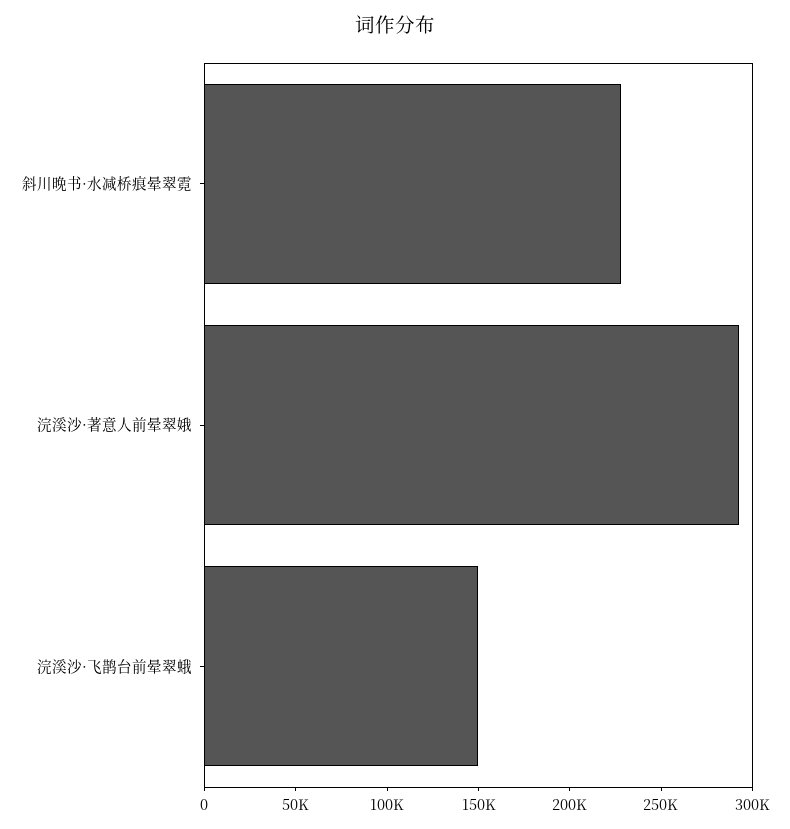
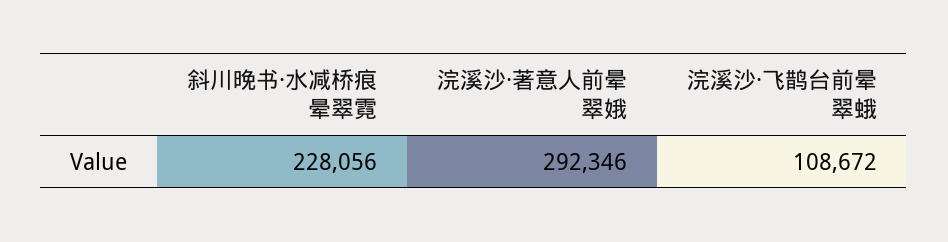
  {
    "斜川晚书·水减桥痕晕翠霓": 228056,
    "浣溪沙·著意人前晕翠娥": 292346,
-   "浣溪沙·飞鹊台前晕翠蛾": 150000
+   "浣溪沙·飞鹊台前晕翠蛾": 108672
  }

